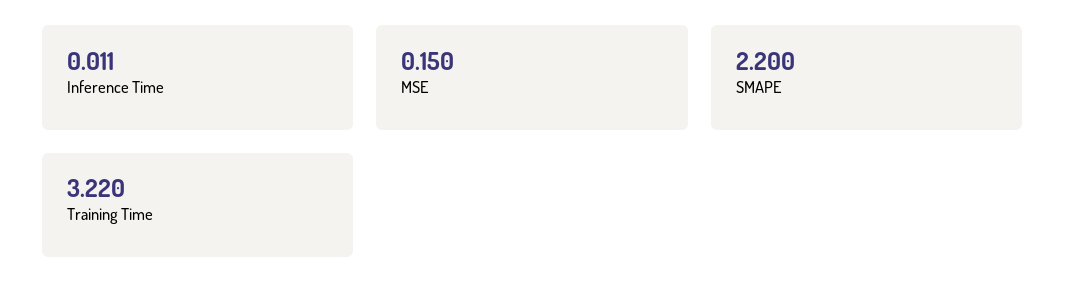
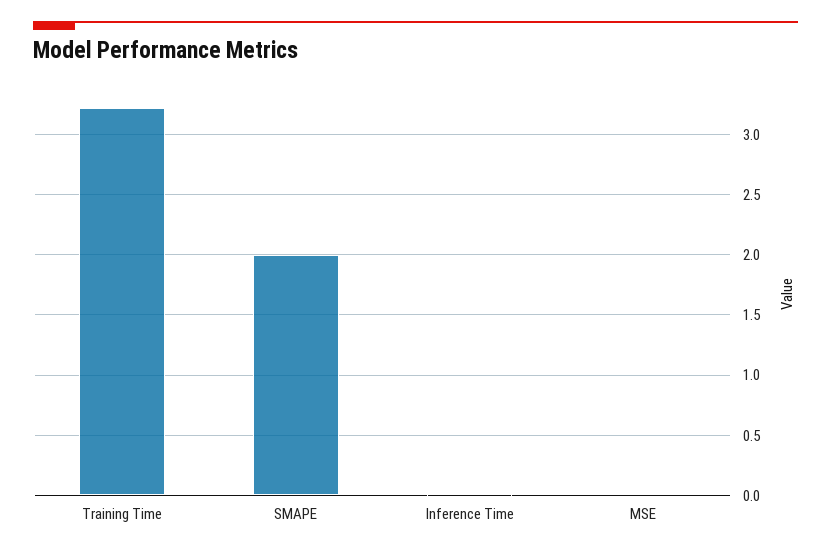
  {
    "Inference Time": 0.011,
-   "MSE": 0.15,
+   "MSE": 0,
-   "SMAPE": 2.2,
+   "SMAPE": 2,
    "Training Time": 3.22
  }

